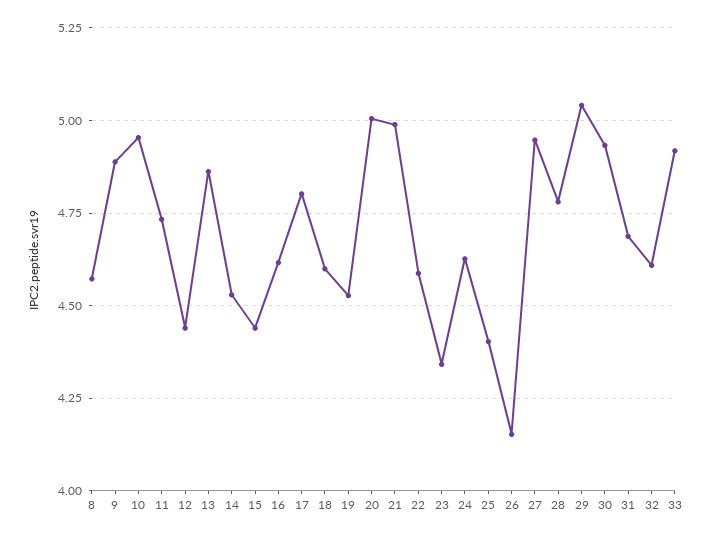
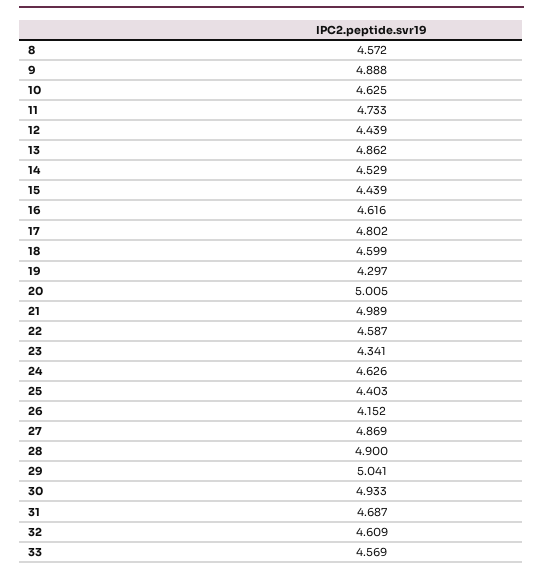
  {
    "8": 4.572,
    "9": 4.888,
-   "10": 4.95,
+   "10": 4.625,
    "11": 4.733,
    "12": 4.439,
    "13": 4.862,
    "14": 4.529,
    "15": 4.439,
    "16": 4.616,
    "17": 4.802,
    "18": 4.599,
-   "19": 4.525,
+   "19": 4.297,
    "20": 5.005,
    "21": 4.989,
    "22": 4.587,
    "23": 4.341,
    "24": 4.626,
    "25": 4.403,
    "26": 4.152,
-   "27": 4.95,
+   "27": 4.869,
-   "28": 4.775,
+   "28": 4.9,
    "29": 5.041,
    "30": 4.933,
    "31": 4.687,
    "32": 4.609,
-   "33": 4.925
+   "33": 4.569
  }

